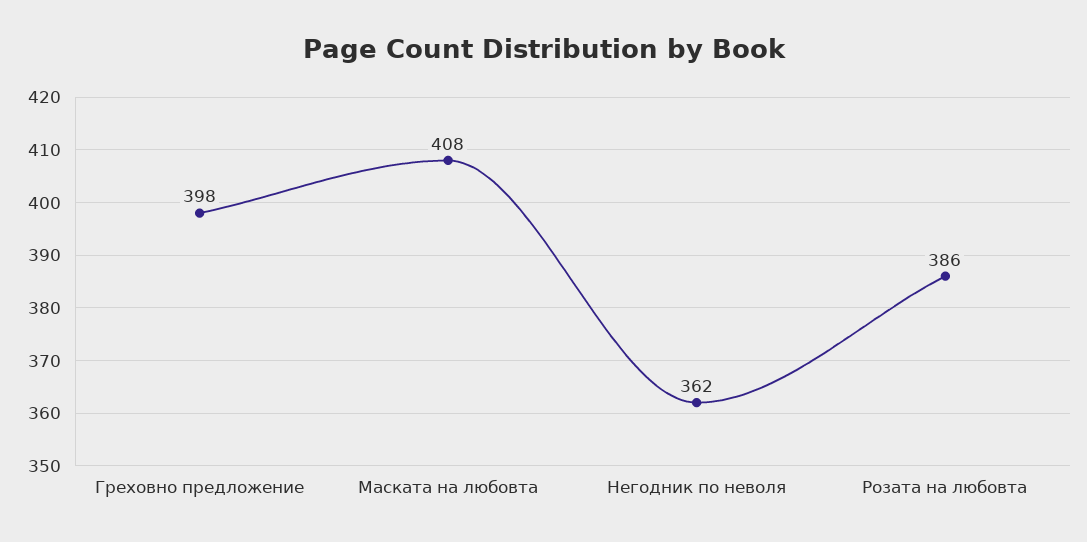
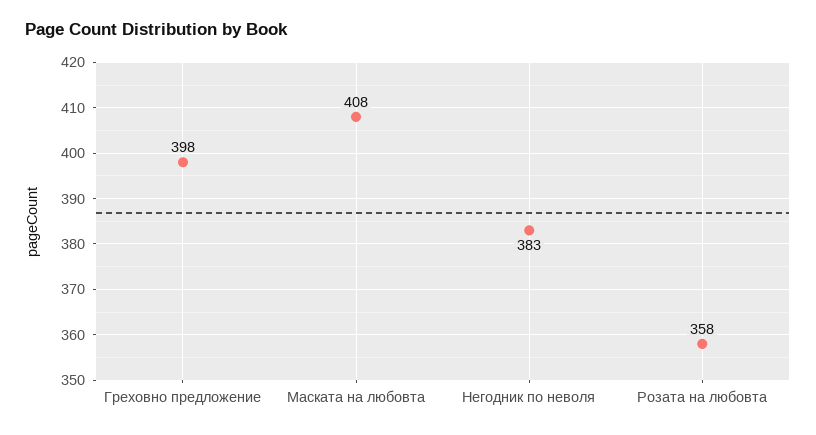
  {
    "Греховно предложение": 398,
    "Маската на любовта": 408,
-   "Негодник по неволя": 362,
+   "Негодник по неволя": 383,
-   "Розата на любовта": 386
+   "Розата на любовта": 358
  }

